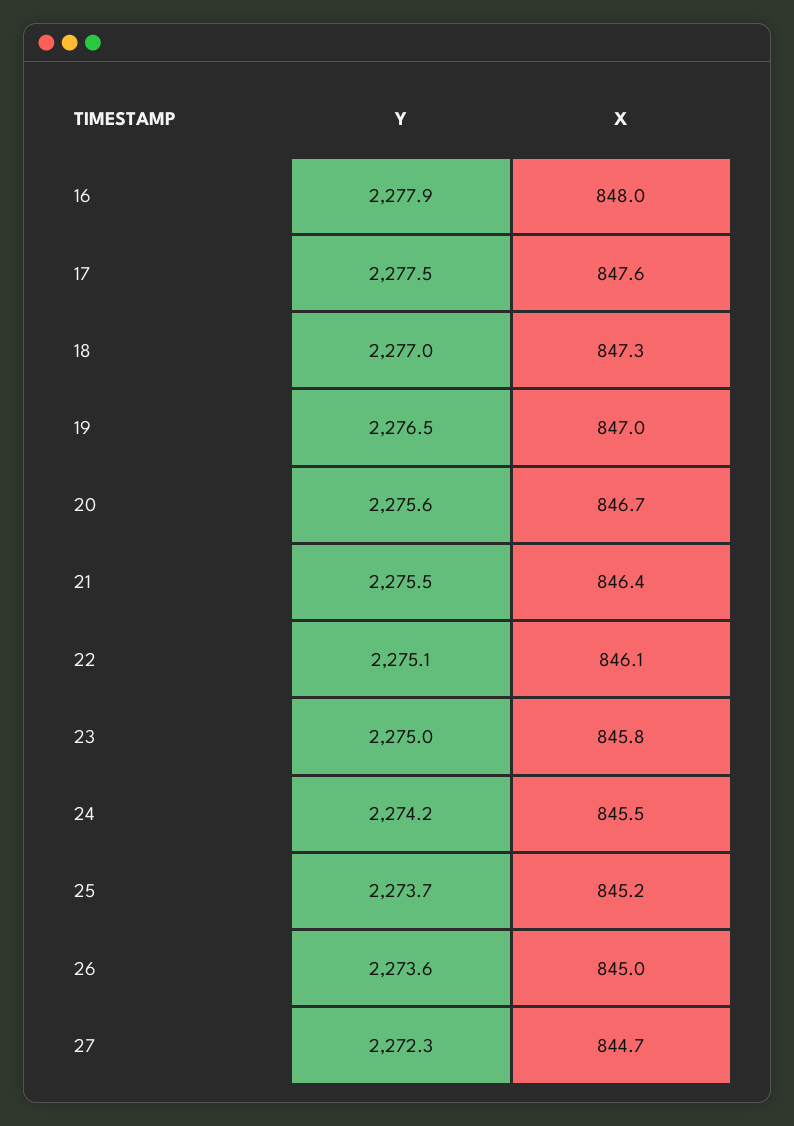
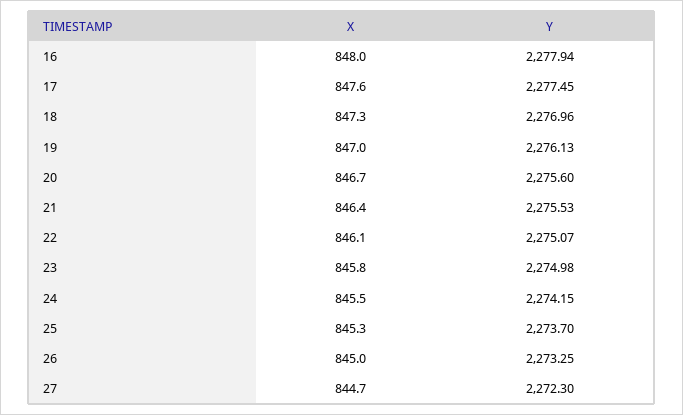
  {
    "Y": {
      "16": 2277.94,
      "17": 2277.45,
      "18": 2276.96,
-     "19": 2276.5,
+     "19": 2276.13,
      "20": 2275.6,
      "21": 2275.53,
      "22": 2275.07,
      "23": 2274.98,
      "24": 2274.15,
      "25": 2273.7,
-     "26": 2273.6,
+     "26": 2273.25,
      "27": 2272.3
    },
    "X": {
      "16": 848,
      "17": 847.6,
      "18": 847.3,
      "19": 847,
      "20": 846.7,
      "21": 846.4,
      "22": 846.1,
      "23": 845.8,
      "24": 845.5,
-     "25": 845.2,
+     "25": 845.3,
      "26": 845,
      "27": 844.7
    }
  }

